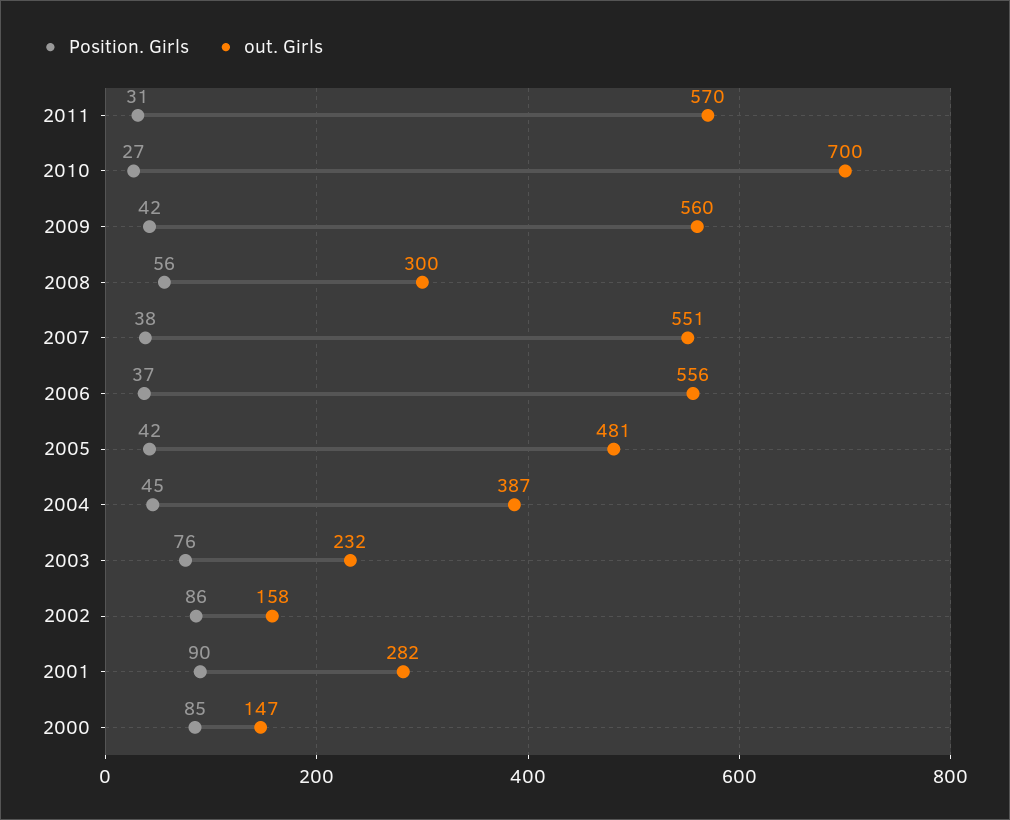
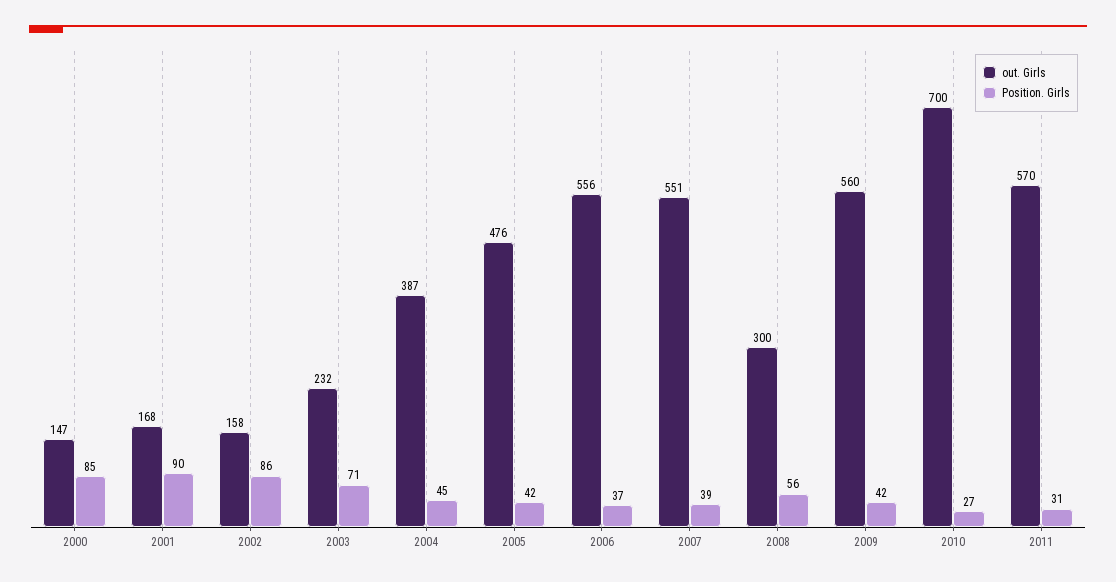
  {
    "Position. Girls": {
      "2011": 31,
      "2010": 27,
      "2009": 42,
      "2008": 56,
-     "2007": 38,
+     "2007": 39,
      "2006": 37,
      "2005": 42,
      "2004": 45,
-     "2003": 76,
+     "2003": 71,
      "2002": 86,
      "2001": 90,
      "2000": 85
    },
    "out. Girls": {
      "2011": 570,
      "2010": 700,
      "2009": 560,
      "2008": 300,
      "2007": 551,
      "2006": 556,
-     "2005": 481,
+     "2005": 476,
      "2004": 387,
      "2003": 232,
      "2002": 158,
-     "2001": 282,
+     "2001": 168,
      "2000": 147
    }
  }

